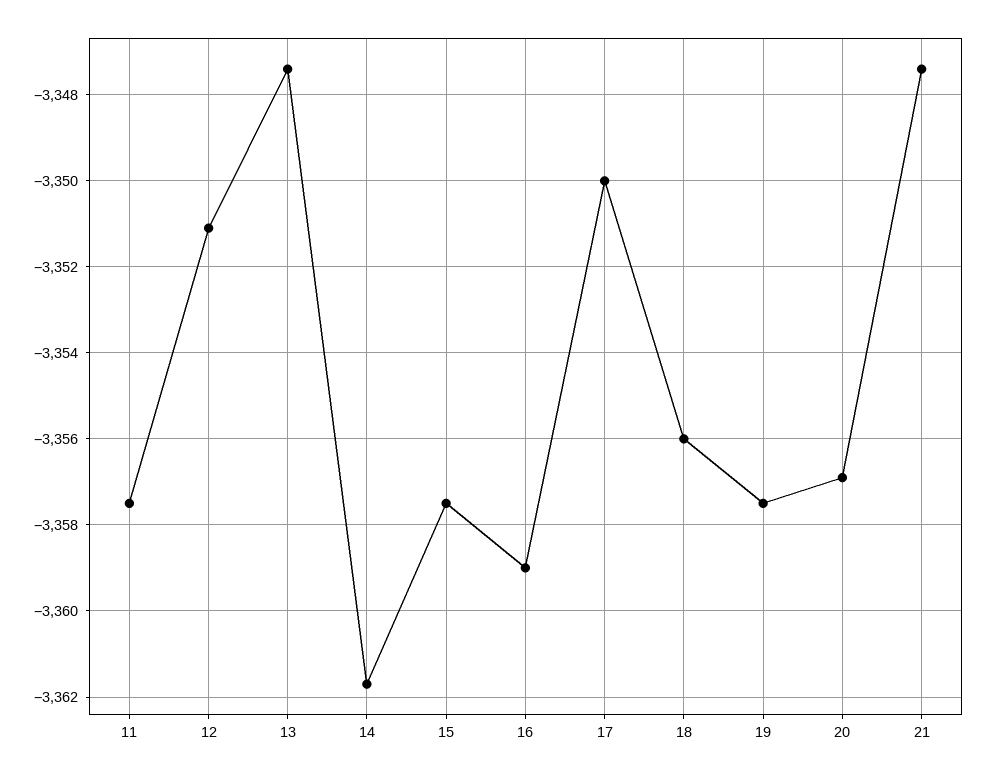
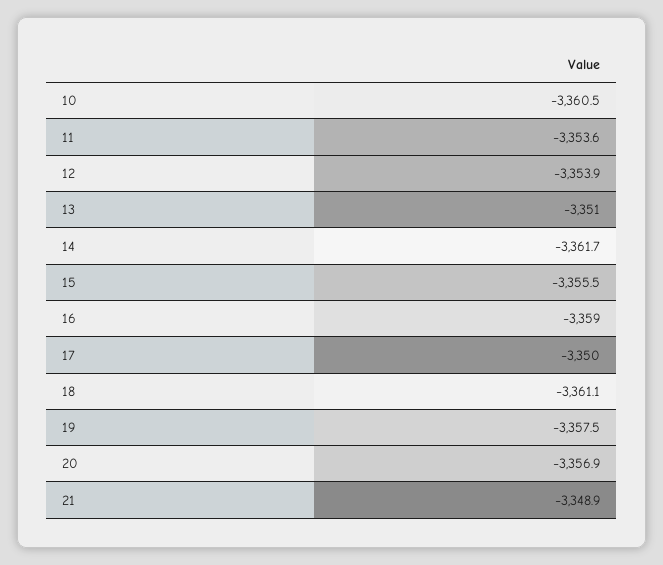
  {
-   "11": -3357.5,
+   "11": -3353.6,
-   "12": -3351,
+   "12": -3353.9,
-   "13": -3347.5,
+   "13": -3351,
    "14": -3361.7,
-   "15": -3357.5,
+   "15": -3355.5,
    "16": -3359,
    "17": -3350,
-   "18": -3356,
+   "18": -3361.1,
    "19": -3357.5,
    "20": -3356.9,
-   "21": -3347.5
+   "21": -3348.9,
+   "10": -3360.5
  }

